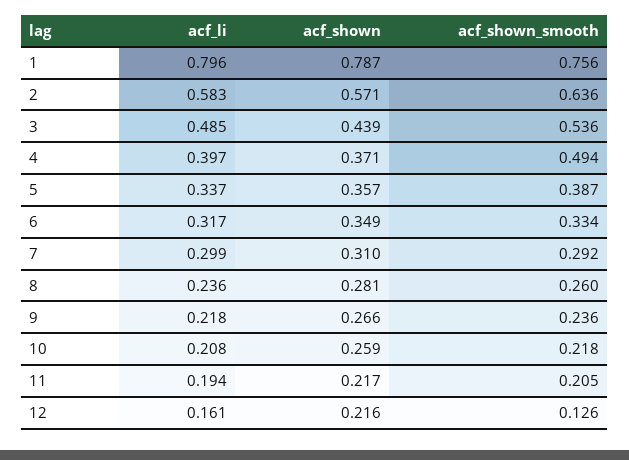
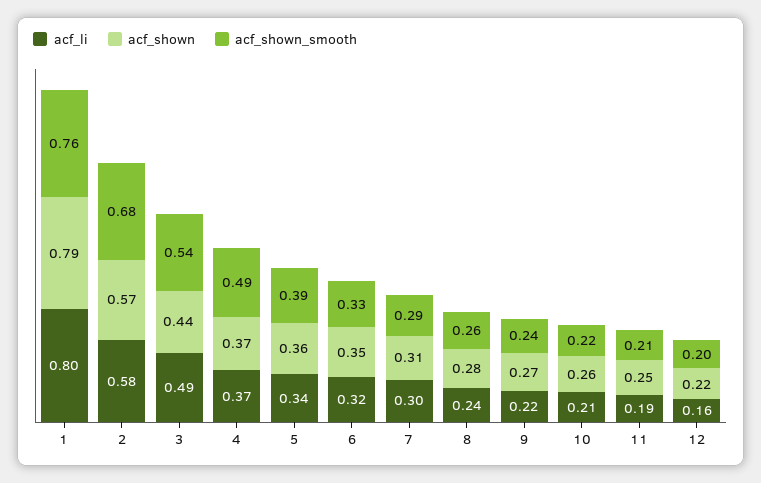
  {
    "acf_li": {
      "1": 0.796,
      "2": 0.583,
      "3": 0.485,
-     "4": 0.397,
+     "4": 0.37,
      "5": 0.337,
      "6": 0.317,
      "7": 0.299,
      "8": 0.236,
      "9": 0.218,
      "10": 0.208,
      "11": 0.194,
      "12": 0.161
    },
    "acf_shown": {
      "1": 0.787,
      "2": 0.571,
      "3": 0.439,
      "4": 0.371,
      "5": 0.357,
      "6": 0.349,
      "7": 0.31,
      "8": 0.281,
      "9": 0.266,
      "10": 0.259,
-     "11": 0.217,
+     "11": 0.25,
      "12": 0.216
    },
    "acf_shown_smooth": {
      "1": 0.756,
-     "2": 0.636,
+     "2": 0.68,
      "3": 0.536,
      "4": 0.494,
      "5": 0.387,
      "6": 0.334,
      "7": 0.292,
      "8": 0.26,
      "9": 0.236,
      "10": 0.218,
      "11": 0.205,
-     "12": 0.126
+     "12": 0.2
    }
  }

